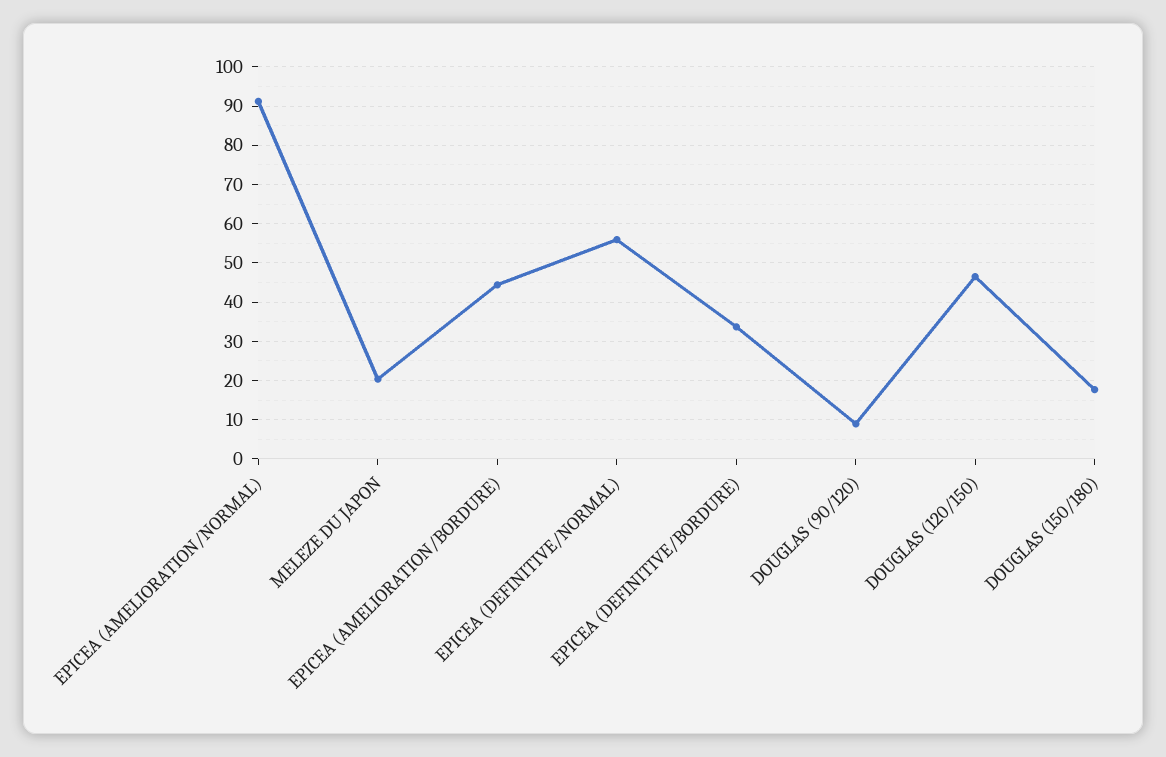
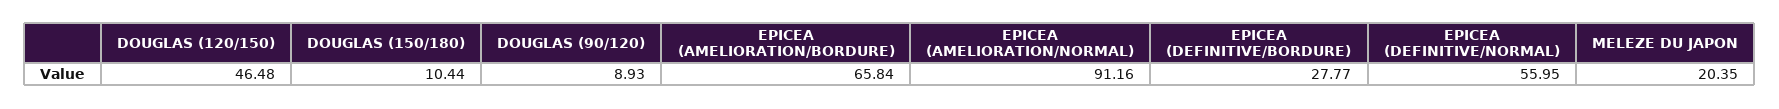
  {
    "EPICEA (AMELIORATION/NORMAL)": 91.16,
    "MELEZE DU JAPON": 20.35,
-   "EPICEA (AMELIORATION/BORDURE)": 44,
+   "EPICEA (AMELIORATION/BORDURE)": 65.84,
    "EPICEA (DEFINITIVE/NORMAL)": 55.95,
-   "EPICEA (DEFINITIVE/BORDURE)": 34,
+   "EPICEA (DEFINITIVE/BORDURE)": 27.77,
    "DOUGLAS (90/120)": 8.93,
    "DOUGLAS (120/150)": 46.48,
-   "DOUGLAS (150/180)": 18
+   "DOUGLAS (150/180)": 10.44
  }

